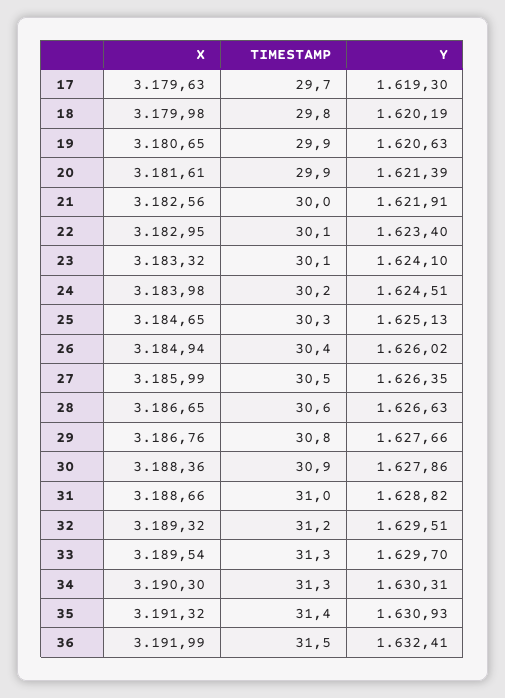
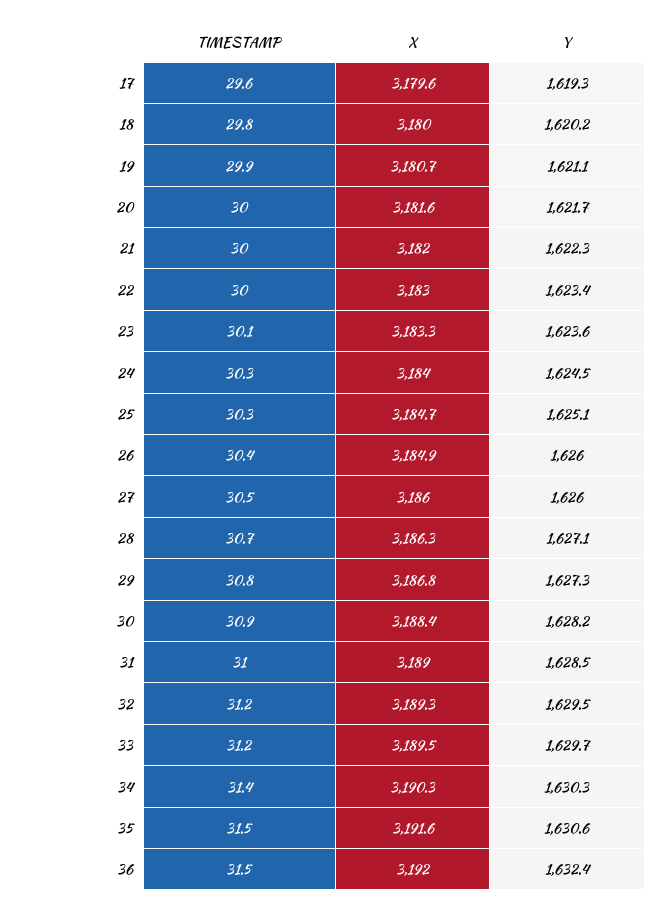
  {
    "X": {
      "17": 3179.63,
      "18": 3179.98,
      "19": 3180.65,
      "20": 3181.61,
-     "21": 3182.56,
+     "21": 3182,
      "22": 3182.95,
      "23": 3183.32,
      "24": 3183.98,
      "25": 3184.65,
      "26": 3184.94,
      "27": 3185.99,
-     "28": 3186.65,
+     "28": 3186.3,
      "29": 3186.76,
      "30": 3188.36,
-     "31": 3188.66,
+     "31": 3189,
      "32": 3189.32,
      "33": 3189.54,
      "34": 3190.3,
-     "35": 3191.32,
+     "35": 3191.6,
      "36": 3191.99
    },
    "TIMESTAMP": {
-     "17": 29.7,
+     "17": 29.6,
      "18": 29.8,
      "19": 29.9,
-     "20": 29.9,
+     "20": 30,
      "21": 30,
-     "22": 30.1,
+     "22": 30,
      "23": 30.1,
-     "24": 30.2,
+     "24": 30.3,
      "25": 30.3,
      "26": 30.4,
      "27": 30.5,
-     "28": 30.6,
+     "28": 30.7,
      "29": 30.8,
      "30": 30.9,
      "31": 31,
      "32": 31.2,
-     "33": 31.3,
+     "33": 31.2,
-     "34": 31.3,
+     "34": 31.4,
-     "35": 31.4,
+     "35": 31.5,
      "36": 31.5
    },
    "Y": {
      "17": 1619.3,
      "18": 1620.19,
-     "19": 1620.63,
+     "19": 1621.1,
-     "20": 1621.39,
+     "20": 1621.7,
-     "21": 1621.91,
+     "21": 1622.3,
      "22": 1623.4,
-     "23": 1624.1,
+     "23": 1623.6,
      "24": 1624.51,
      "25": 1625.13,
      "26": 1626.02,
-     "27": 1626.35,
+     "27": 1626,
-     "28": 1626.63,
+     "28": 1627.1,
-     "29": 1627.66,
+     "29": 1627.3,
-     "30": 1627.86,
+     "30": 1628.2,
-     "31": 1628.82,
+     "31": 1628.5,
      "32": 1629.51,
      "33": 1629.7,
      "34": 1630.31,
-     "35": 1630.93,
+     "35": 1630.6,
      "36": 1632.41
    }
  }

